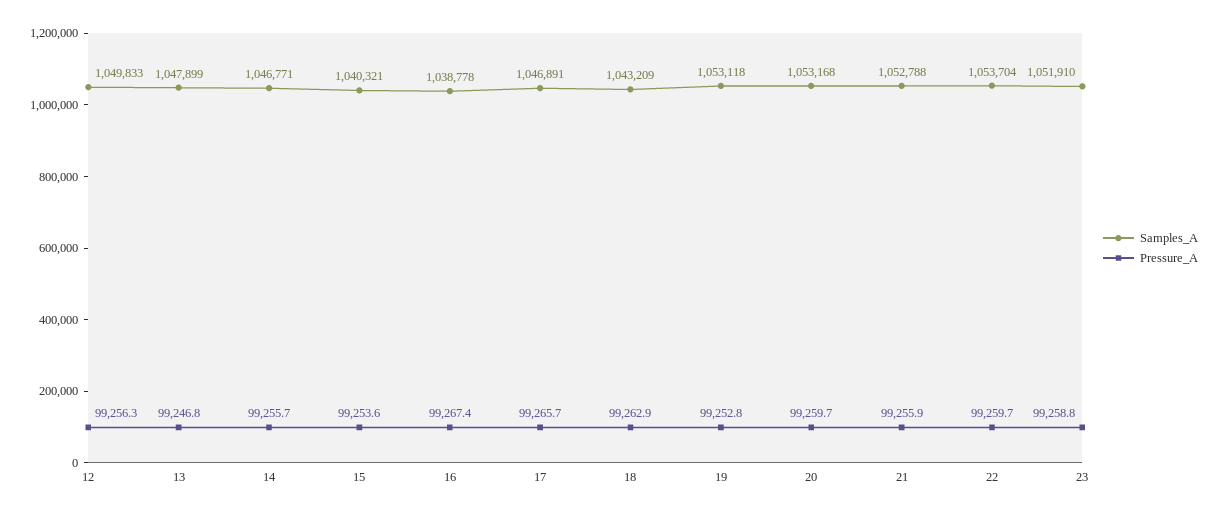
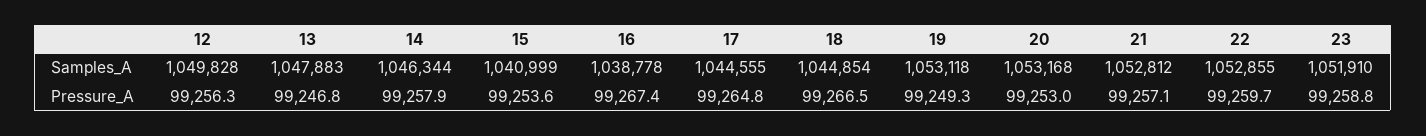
  {
    "Samples_A": {
-     "12": 1049833,
+     "12": 1049828,
-     "13": 1047899,
+     "13": 1047883,
-     "14": 1046771,
+     "14": 1046344,
-     "15": 1040321,
+     "15": 1040999,
      "16": 1038778,
-     "17": 1046891,
+     "17": 1044555,
-     "18": 1043209,
+     "18": 1044854,
      "19": 1053118,
      "20": 1053168,
-     "21": 1052788,
+     "21": 1052812,
-     "22": 1053704,
+     "22": 1052855,
      "23": 1051910
    },
    "Pressure_A": {
      "12": 99256.3,
      "13": 99246.8,
-     "14": 99255.7,
+     "14": 99257.9,
      "15": 99253.6,
      "16": 99267.4,
-     "17": 99265.7,
+     "17": 99264.8,
-     "18": 99262.9,
+     "18": 99266.5,
-     "19": 99252.8,
+     "19": 99249.3,
-     "20": 99259.7,
+     "20": 99253,
-     "21": 99255.9,
+     "21": 99257.1,
      "22": 99259.7,
      "23": 99258.8
    }
  }

